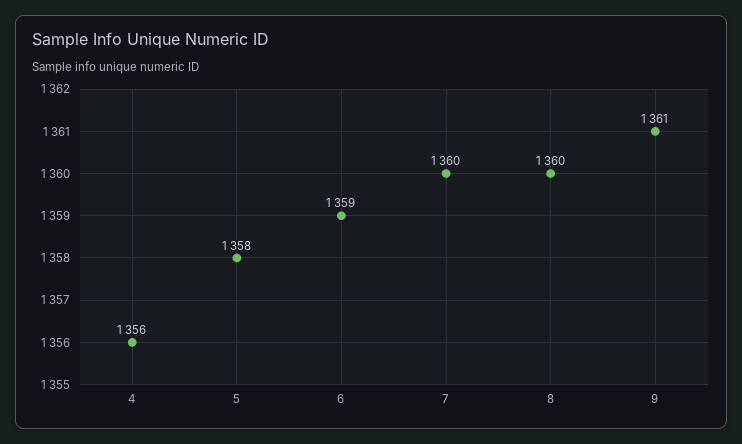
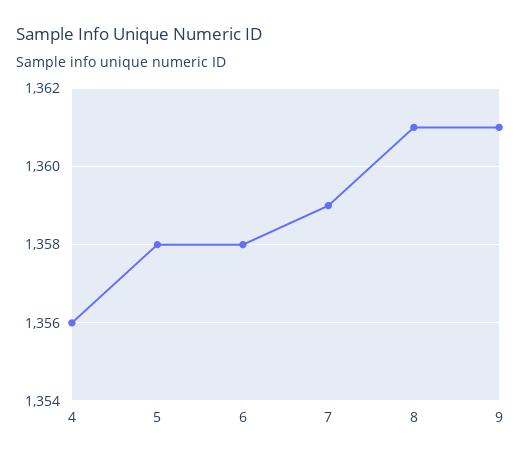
  {
    "4": 1356,
    "5": 1358,
-   "6": 1359,
+   "6": 1358,
-   "7": 1360,
+   "7": 1359,
-   "8": 1360,
+   "8": 1361,
    "9": 1361
  }

